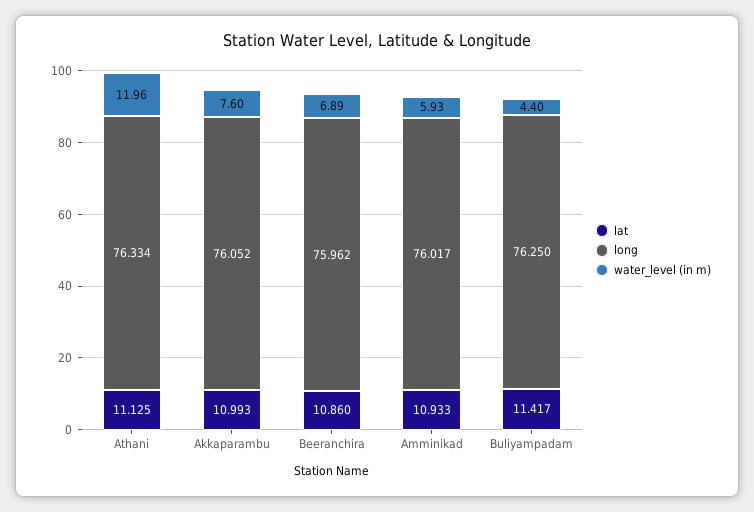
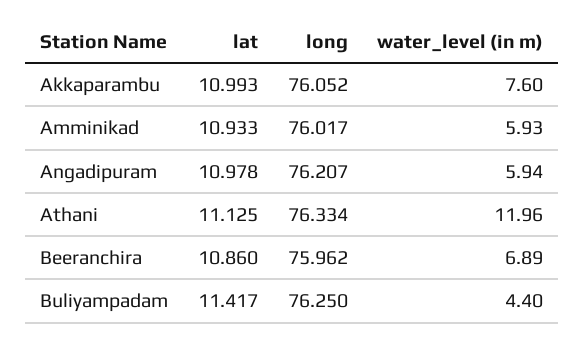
  {
    "lat": {
      "Athani": 11.125,
      "Akkaparambu": 10.993,
      "Beeranchira": 10.86,
      "Amminikad": 10.933,
-     "Buliyampadam": 11.417
+     "Buliyampadam": 11.417,
+     "Angadipuram": 10.978
    },
    "long": {
      "Athani": 76.334,
      "Akkaparambu": 76.052,
      "Beeranchira": 75.962,
      "Amminikad": 76.017,
-     "Buliyampadam": 76.25
+     "Buliyampadam": 76.25,
+     "Angadipuram": 76.207
    },
    "water_level (in m)": {
      "Athani": 11.96,
      "Akkaparambu": 7.6,
      "Beeranchira": 6.89,
      "Amminikad": 5.93,
-     "Buliyampadam": 4.4
+     "Buliyampadam": 4.4,
+     "Angadipuram": 5.94
    }
  }

